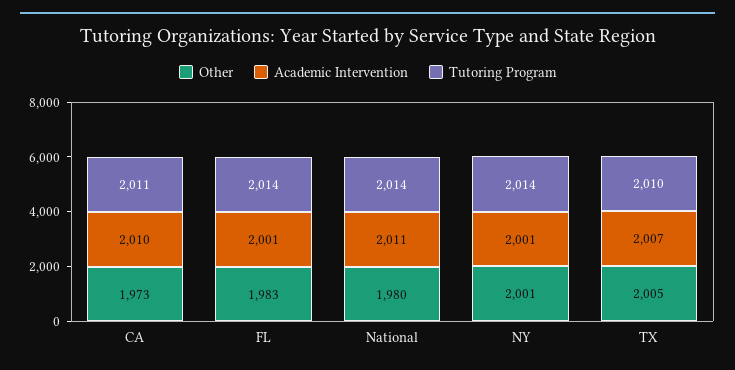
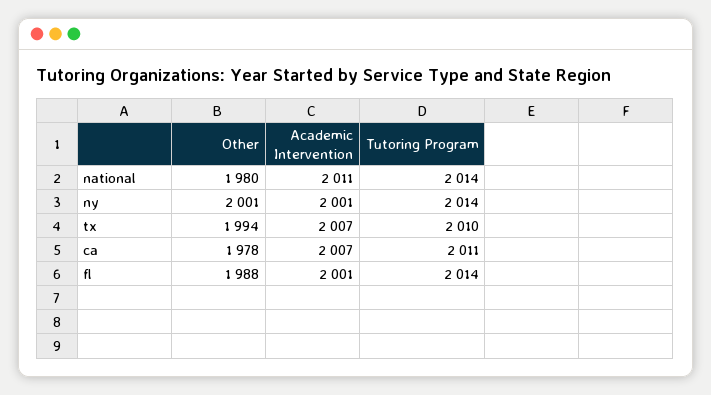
  {
    "Other": {
-     "CA": 1973,
+     "CA": 1978,
-     "FL": 1983,
+     "FL": 1988,
      "National": 1980,
      "NY": 2001,
-     "TX": 2005
+     "TX": 1994
    },
    "Academic Intervention": {
-     "CA": 2010,
+     "CA": 2007,
      "FL": 2001,
      "National": 2011,
      "NY": 2001,
      "TX": 2007
    },
    "Tutoring Program": {
      "CA": 2011,
      "FL": 2014,
      "National": 2014,
      "NY": 2014,
      "TX": 2010
    }
  }

